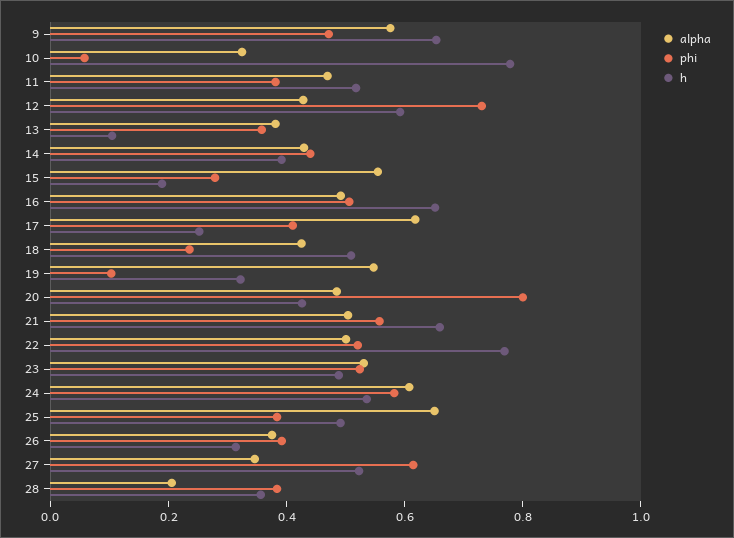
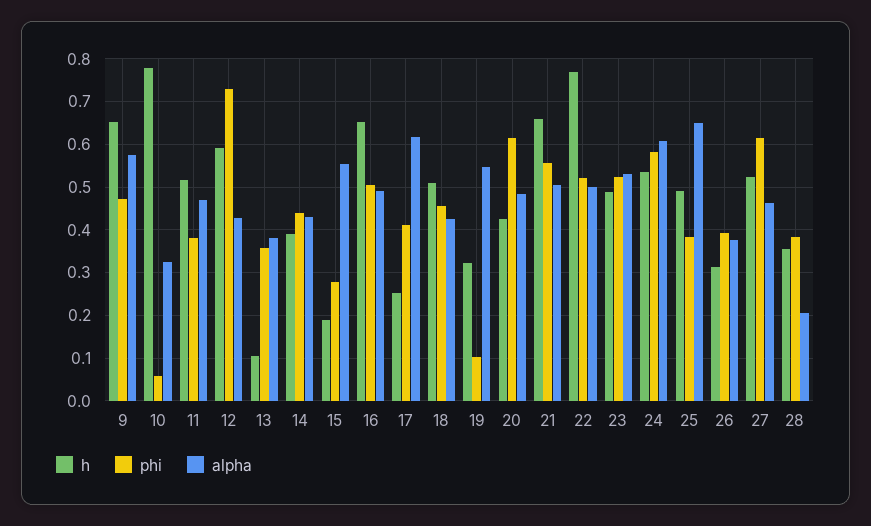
  {
    "alpha": {
      "9": 0.58,
      "10": 0.32,
      "11": 0.46,
      "12": 0.42,
      "13": 0.38,
      "14": 0.42,
      "15": 0.56,
      "16": 0.5,
      "17": 0.62,
      "18": 0.42,
      "19": 0.54,
      "20": 0.48,
      "21": 0.5,
      "22": 0.5,
      "23": 0.54,
      "24": 0.6,
      "25": 0.66,
      "26": 0.38,
-     "27": 0.35,
+     "27": 0.46,
      "28": 0.2
    },
    "phi": {
      "9": 0.48,
      "10": 0.06,
      "11": 0.38,
      "12": 0.74,
      "13": 0.36,
      "14": 0.44,
      "15": 0.28,
      "16": 0.5,
      "17": 0.42,
-     "18": 0.25,
+     "18": 0.46,
      "19": 0.1,
-     "20": 0.8,
+     "20": 0.62,
      "21": 0.56,
      "22": 0.52,
      "23": 0.52,
      "24": 0.58,
      "25": 0.38,
      "26": 0.4,
      "27": 0.62,
      "28": 0.38
    },
    "h": {
      "9": 0.66,
      "10": 0.78,
      "11": 0.52,
      "12": 0.6,
      "13": 0.1,
      "14": 0.4,
      "15": 0.18,
      "16": 0.66,
      "17": 0.26,
      "18": 0.5,
      "19": 0.32,
      "20": 0.42,
      "21": 0.66,
      "22": 0.76,
      "23": 0.48,
      "24": 0.54,
      "25": 0.5,
      "26": 0.32,
      "27": 0.52,
      "28": 0.36
    }
  }

